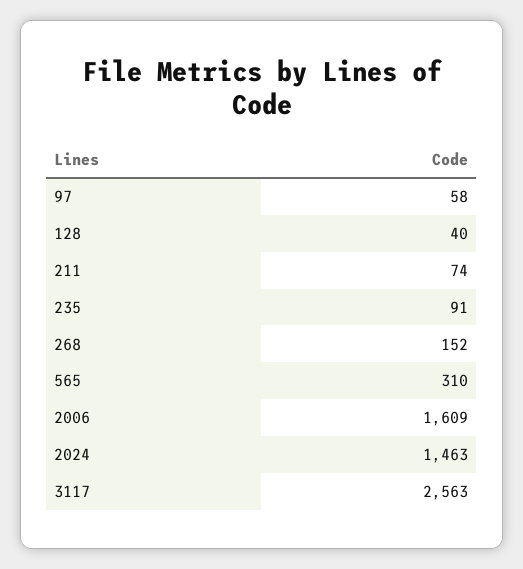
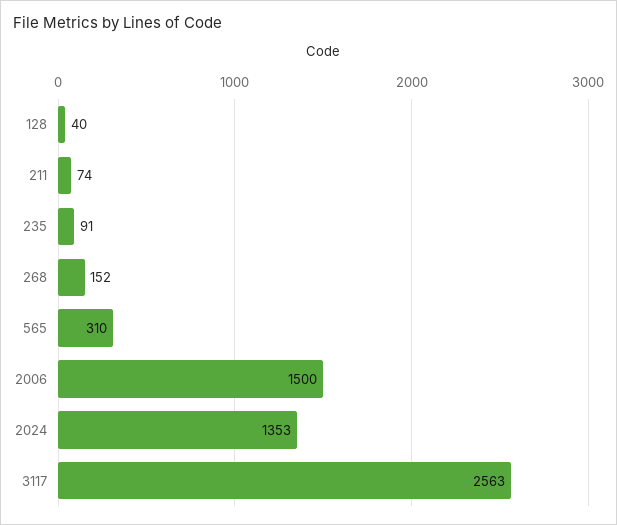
  {
-   "97": 58,
    "128": 40,
    "211": 74,
    "235": 91,
    "268": 152,
    "565": 310,
-   "2006": 1609,
+   "2006": 1500,
-   "2024": 1463,
+   "2024": 1353,
    "3117": 2563
  }

